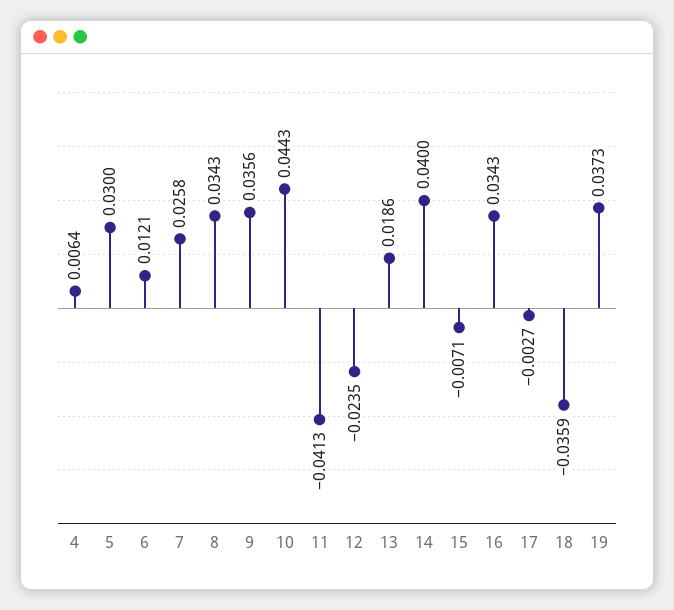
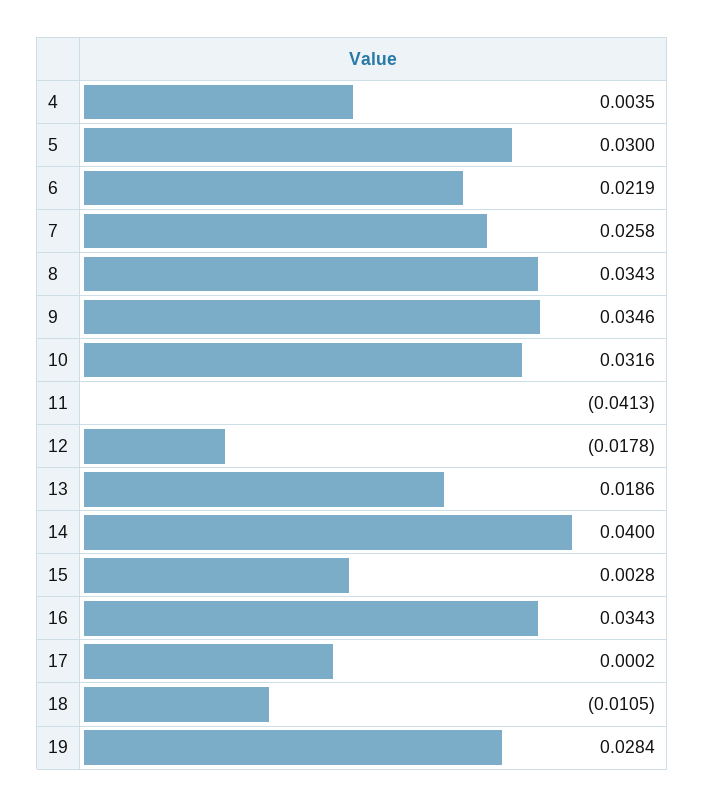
  {
-   "4": 0.0064,
+   "4": 0.0035,
    "5": 0.03,
-   "6": 0.0121,
+   "6": 0.0219,
    "7": 0.0258,
    "8": 0.0343,
-   "9": 0.0356,
+   "9": 0.0346,
-   "10": 0.0443,
+   "10": 0.0316,
    "11": -0.0413,
-   "12": -0.0235,
+   "12": -0.0178,
    "13": 0.0186,
    "14": 0.04,
-   "15": -0.0071,
+   "15": 0.0028,
    "16": 0.0343,
-   "17": -0.0027,
+   "17": 0.0002,
-   "18": -0.0359,
+   "18": -0.0105,
-   "19": 0.0373
+   "19": 0.0284
  }

